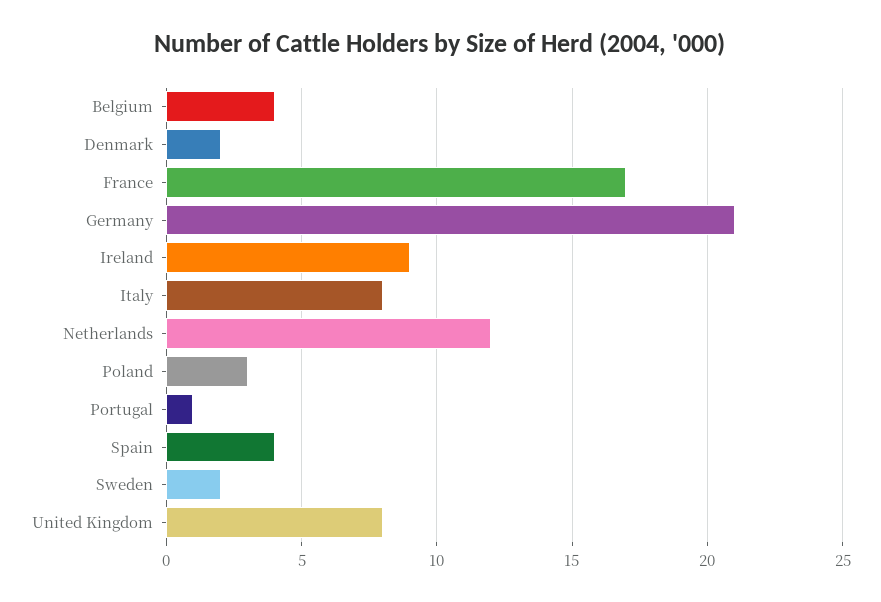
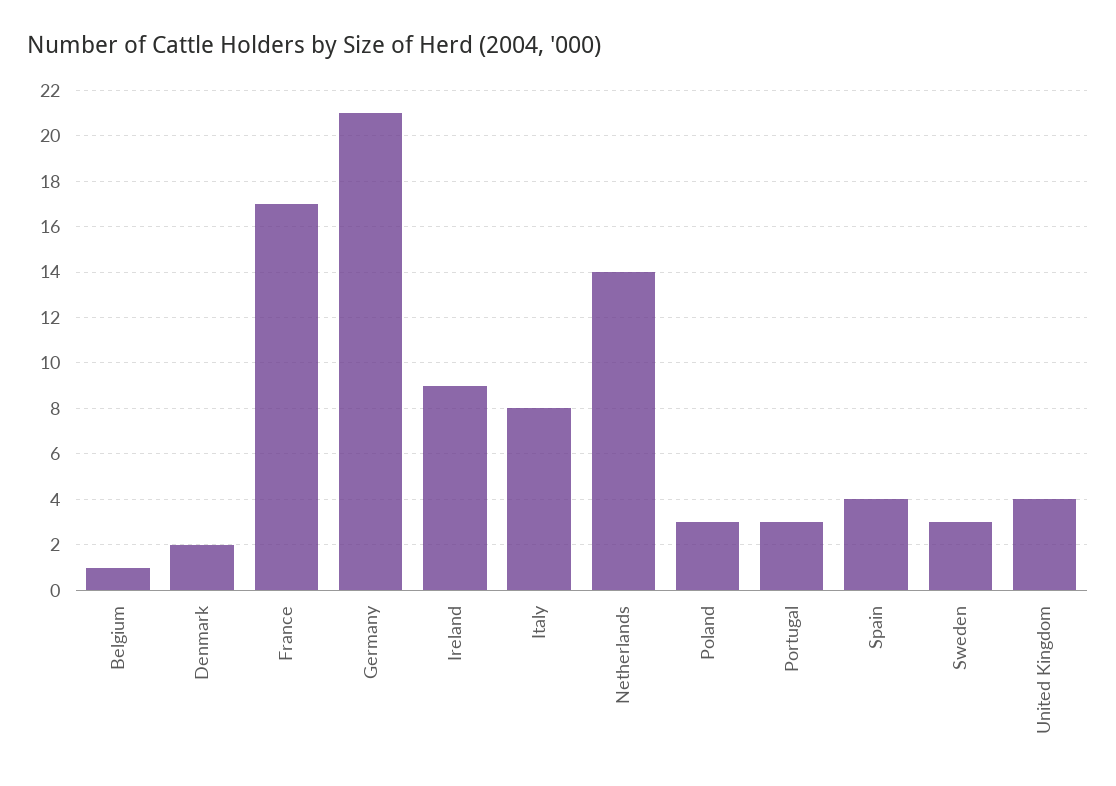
  {
-   "Belgium": 4,
+   "Belgium": 1,
    "Denmark": 2,
    "France": 17,
    "Germany": 21,
    "Ireland": 9,
    "Italy": 8,
-   "Netherlands": 12,
+   "Netherlands": 14,
    "Poland": 3,
-   "Portugal": 1,
+   "Portugal": 3,
    "Spain": 4,
-   "Sweden": 2,
+   "Sweden": 3,
-   "United Kingdom": 8
+   "United Kingdom": 4
  }

